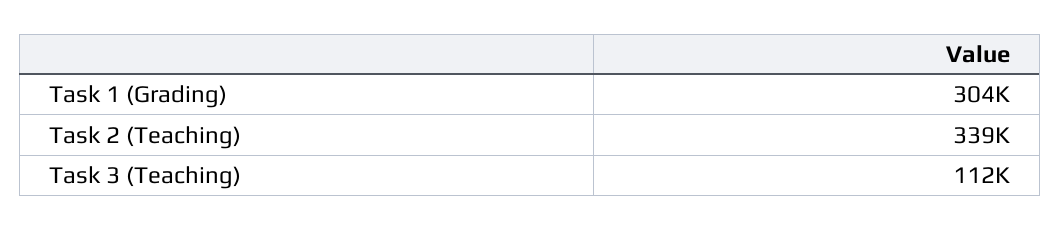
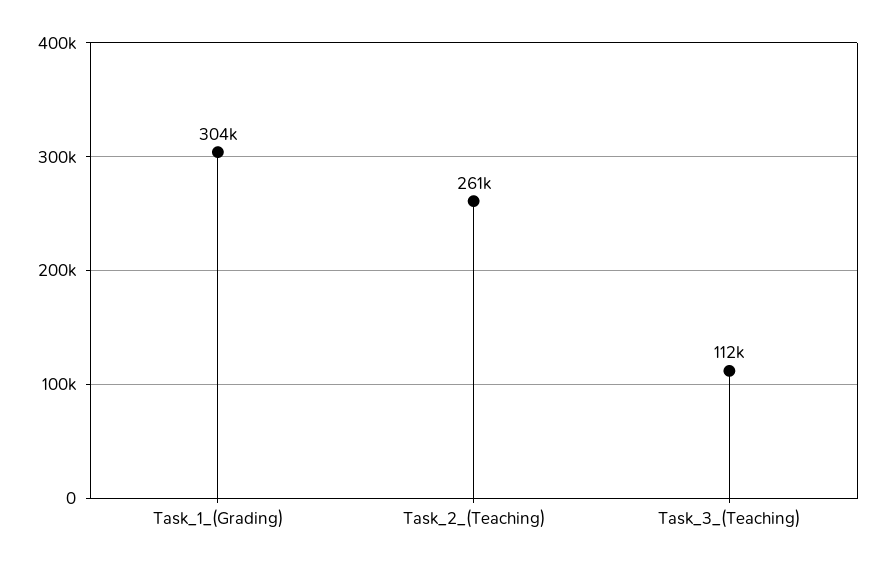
  {
    "Task 1 (Grading)": 304000,
-   "Task 2 (Teaching)": 339000,
+   "Task 2 (Teaching)": 261000,
    "Task 3 (Teaching)": 112000
  }

